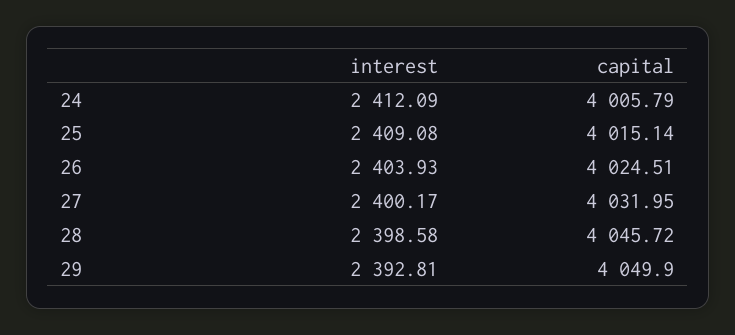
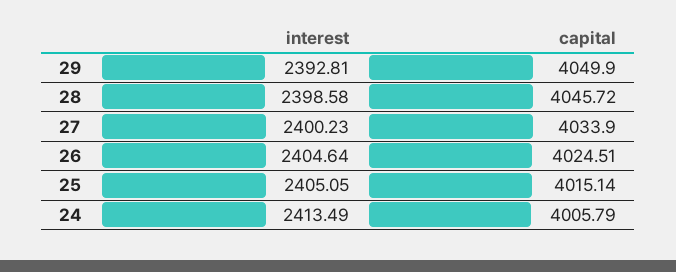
  {
    "interest": {
-     "24": 2412.09,
+     "24": 2413.49,
-     "25": 2409.08,
+     "25": 2405.05,
-     "26": 2403.93,
+     "26": 2404.64,
-     "27": 2400.17,
+     "27": 2400.23,
      "28": 2398.58,
      "29": 2392.81
    },
    "capital": {
      "24": 4005.79,
      "25": 4015.14,
      "26": 4024.51,
-     "27": 4031.95,
+     "27": 4033.9,
      "28": 4045.72,
      "29": 4049.9
    }
  }

